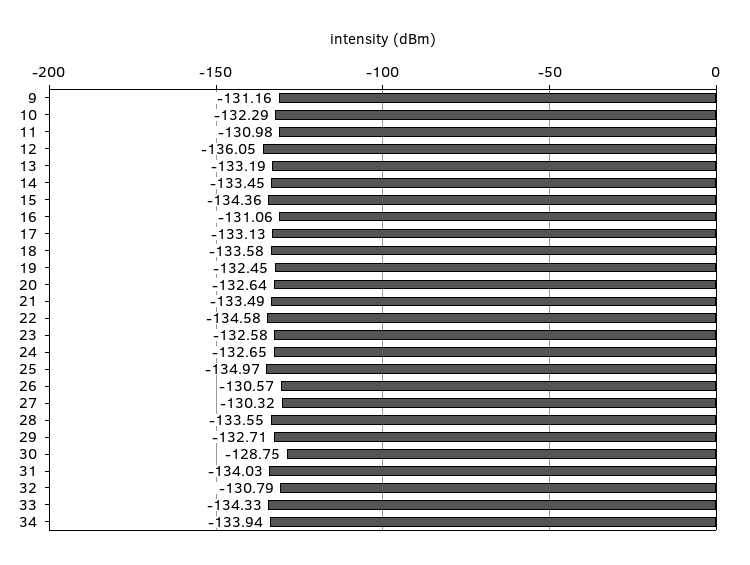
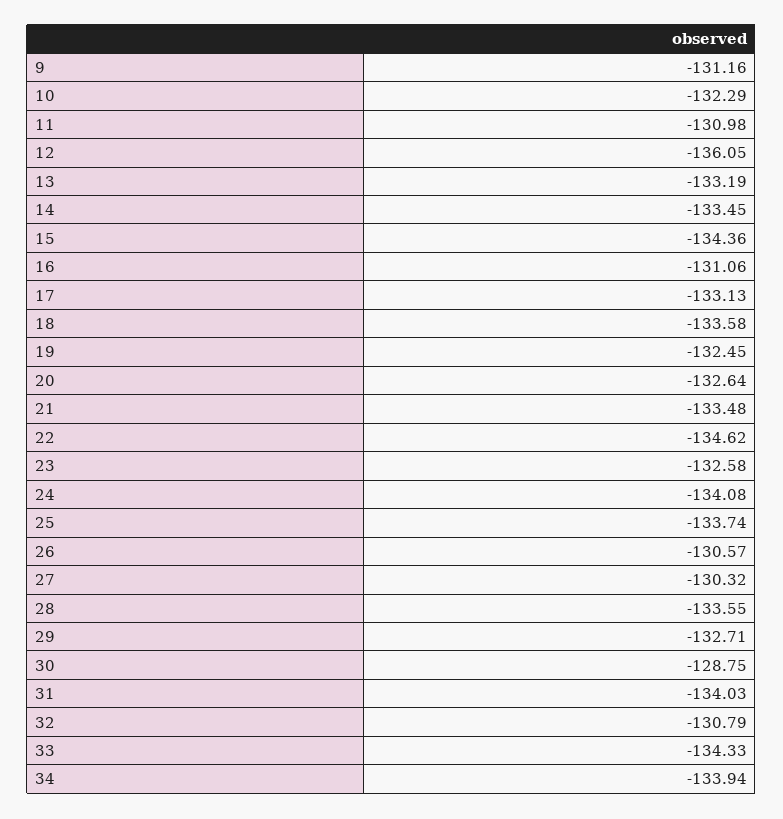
  {
    "9": -131.16,
    "10": -132.29,
    "11": -130.98,
    "12": -136.05,
    "13": -133.19,
    "14": -133.45,
    "15": -134.36,
    "16": -131.06,
    "17": -133.13,
    "18": -133.58,
    "19": -132.45,
    "20": -132.64,
-   "21": -133.49,
+   "21": -133.48,
-   "22": -134.58,
+   "22": -134.62,
    "23": -132.58,
-   "24": -132.65,
+   "24": -134.08,
-   "25": -134.97,
+   "25": -133.74,
    "26": -130.57,
    "27": -130.32,
    "28": -133.55,
    "29": -132.71,
    "30": -128.75,
    "31": -134.03,
    "32": -130.79,
    "33": -134.33,
    "34": -133.94
  }

